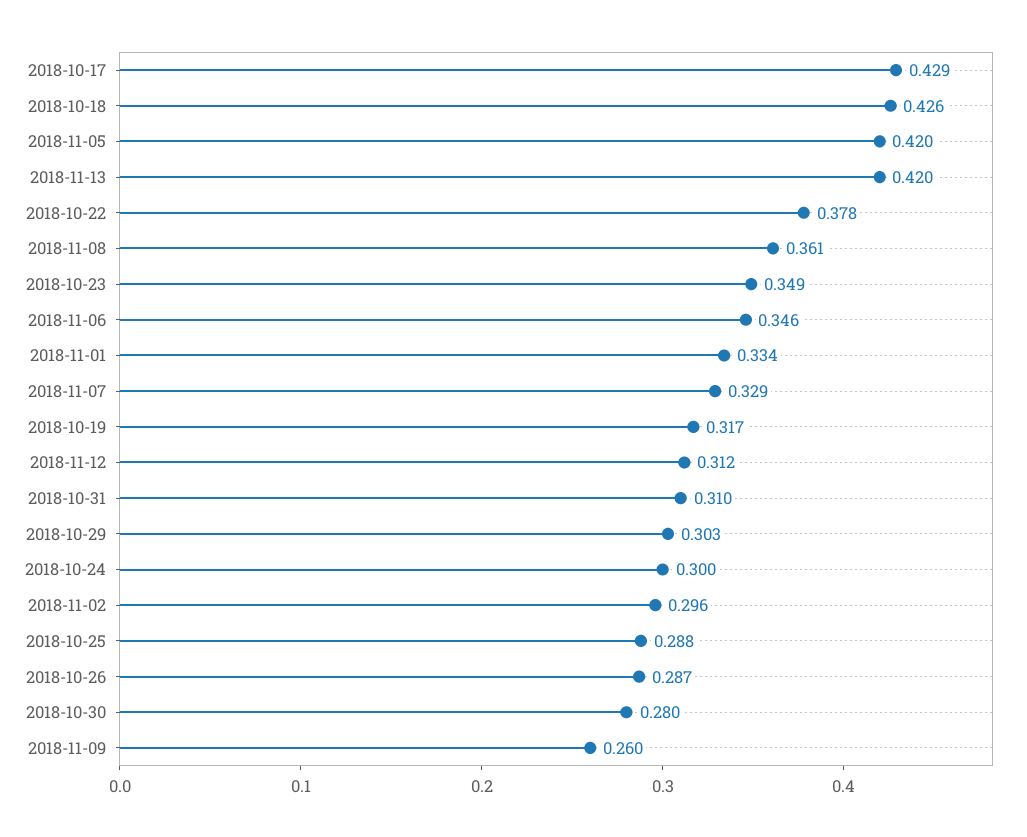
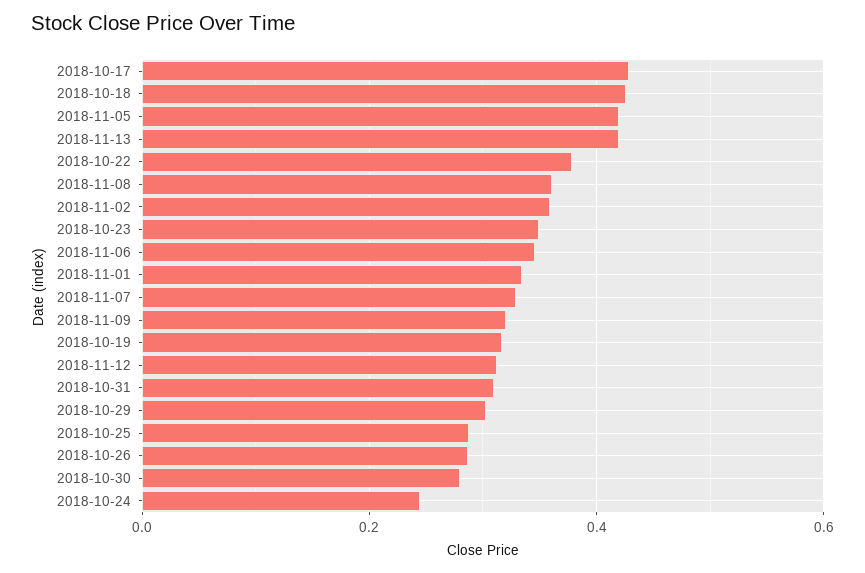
  {
    "2018-10-17": 0.429,
    "2018-10-18": 0.426,
    "2018-11-05": 0.42,
    "2018-11-13": 0.42,
    "2018-10-22": 0.378,
    "2018-11-08": 0.361,
    "2018-10-23": 0.349,
    "2018-11-06": 0.346,
    "2018-11-01": 0.334,
    "2018-11-07": 0.329,
    "2018-10-19": 0.317,
    "2018-11-12": 0.312,
    "2018-10-31": 0.31,
    "2018-10-29": 0.303,
-   "2018-10-24": 0.3,
+   "2018-10-24": 0.24,
-   "2018-11-02": 0.296,
+   "2018-11-02": 0.36,
    "2018-10-25": 0.288,
    "2018-10-26": 0.287,
    "2018-10-30": 0.28,
-   "2018-11-09": 0.26
+   "2018-11-09": 0.32
  }

